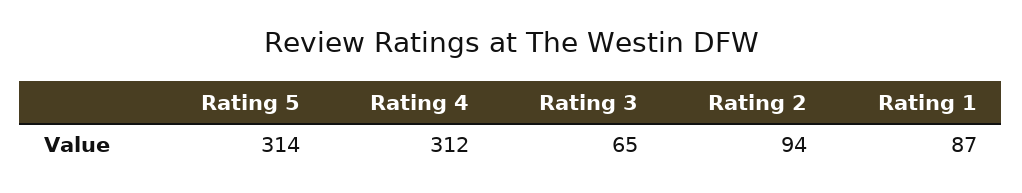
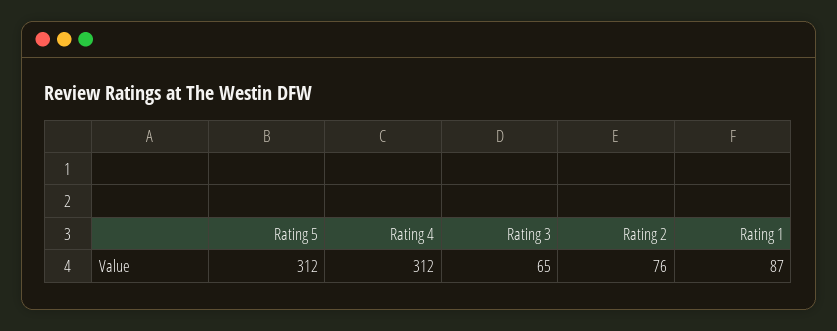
  {
-   "Rating 5": 314,
+   "Rating 5": 312,
    "Rating 4": 312,
    "Rating 3": 65,
-   "Rating 2": 94,
+   "Rating 2": 76,
    "Rating 1": 87
  }

